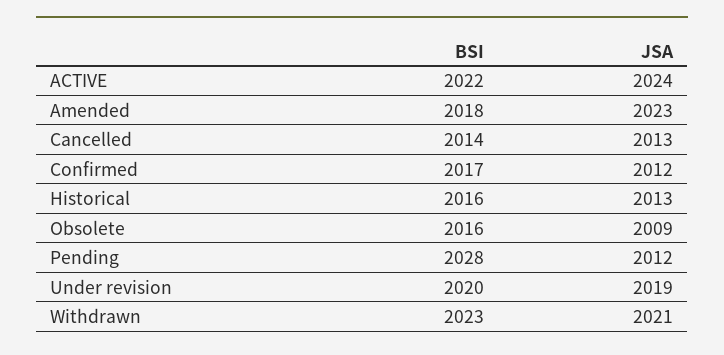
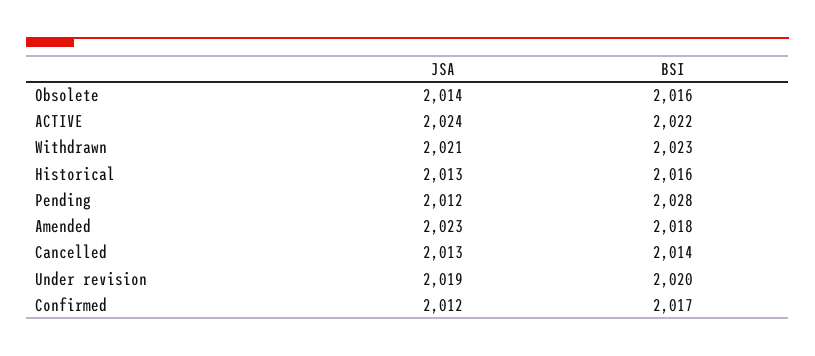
  {
    "BSI": {
      "ACTIVE": 2022,
      "Amended": 2018,
      "Cancelled": 2014,
      "Confirmed": 2017,
      "Historical": 2016,
      "Obsolete": 2016,
      "Pending": 2028,
      "Under revision": 2020,
      "Withdrawn": 2023
    },
    "JSA": {
      "ACTIVE": 2024,
      "Amended": 2023,
      "Cancelled": 2013,
      "Confirmed": 2012,
      "Historical": 2013,
-     "Obsolete": 2009,
+     "Obsolete": 2014,
      "Pending": 2012,
      "Under revision": 2019,
      "Withdrawn": 2021
    }
  }

